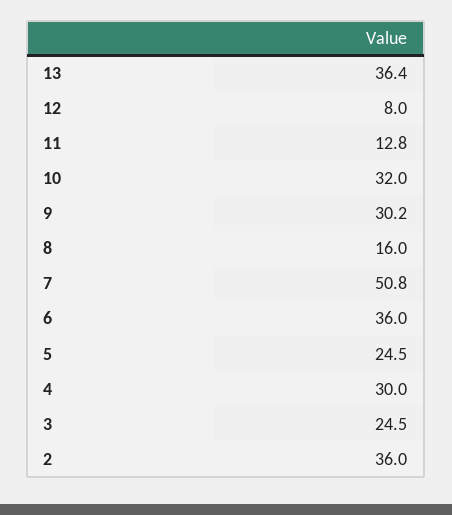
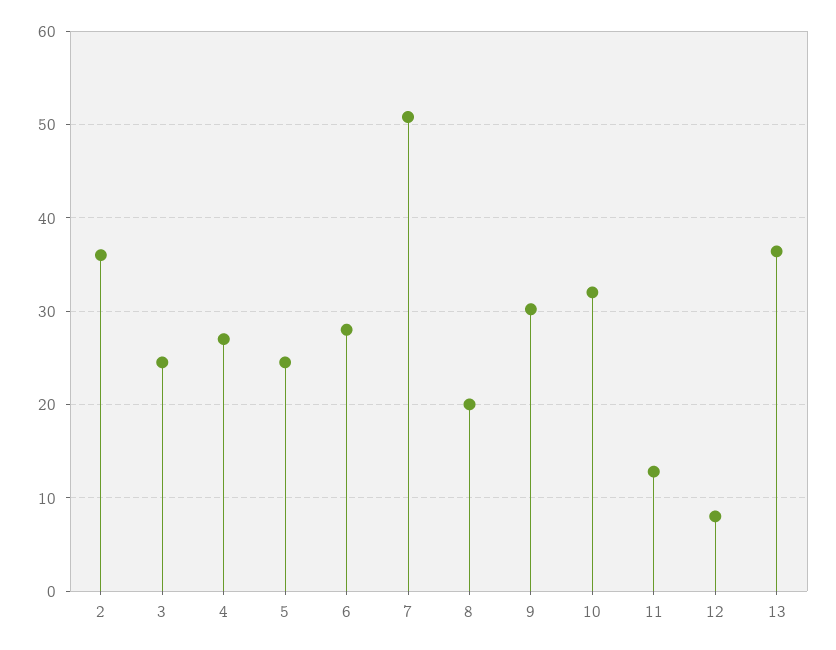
  {
    "13": 36.4,
    "12": 8,
    "11": 12.8,
    "10": 32,
    "9": 30.2,
-   "8": 16,
+   "8": 20,
    "7": 50.8,
-   "6": 36,
+   "6": 28,
    "5": 24.5,
-   "4": 30,
+   "4": 27,
    "3": 24.5,
    "2": 36
  }

